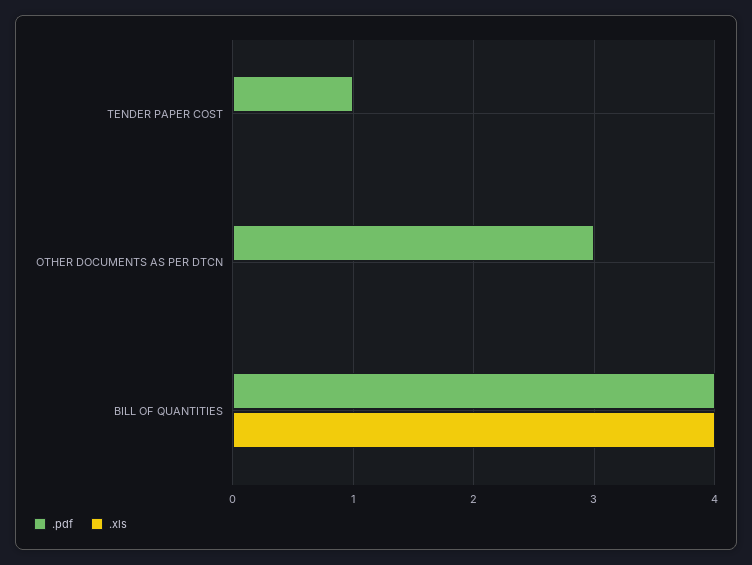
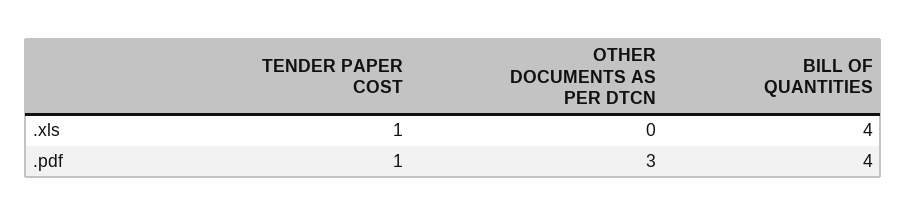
  {
    ".pdf": {
      "TENDER PAPER COST": 1,
      "OTHER DOCUMENTS AS PER DTCN": 3,
      "BILL OF QUANTITIES": 4
    },
    ".xls": {
-     "TENDER PAPER COST": 0,
+     "TENDER PAPER COST": 1,
      "OTHER DOCUMENTS AS PER DTCN": 0,
      "BILL OF QUANTITIES": 4
    }
  }

